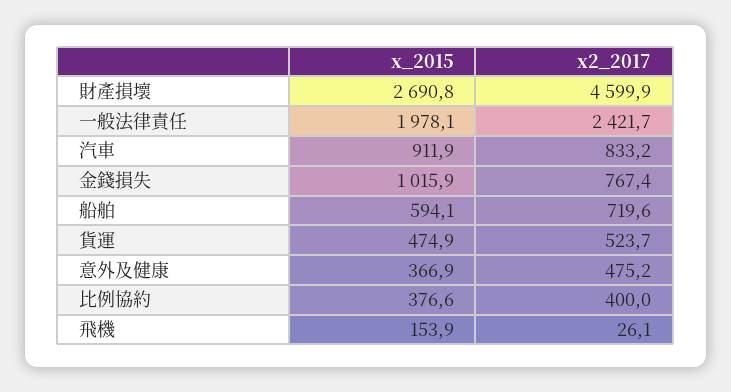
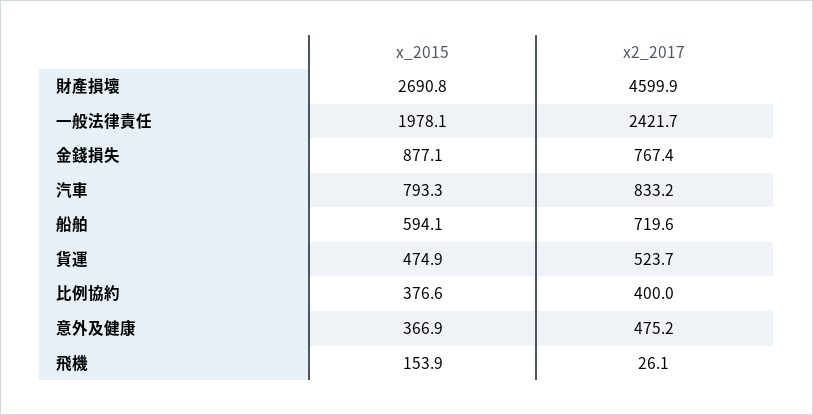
  {
    "x_2015": {
      "財產損壞": 2690.8,
      "一般法律責任": 1978.1,
-     "汽車": 911.9,
+     "汽車": 793.3,
-     "金錢損失": 1015.9,
+     "金錢損失": 877.1,
      "船舶": 594.1,
      "貨運": 474.9,
      "意外及健康": 366.9,
      "比例協約": 376.6,
      "飛機": 153.9
    },
    "x2_2017": {
      "財產損壞": 4599.9,
      "一般法律責任": 2421.7,
      "汽車": 833.2,
      "金錢損失": 767.4,
      "船舶": 719.6,
      "貨運": 523.7,
      "意外及健康": 475.2,
      "比例協約": 400,
      "飛機": 26.1
    }
  }

